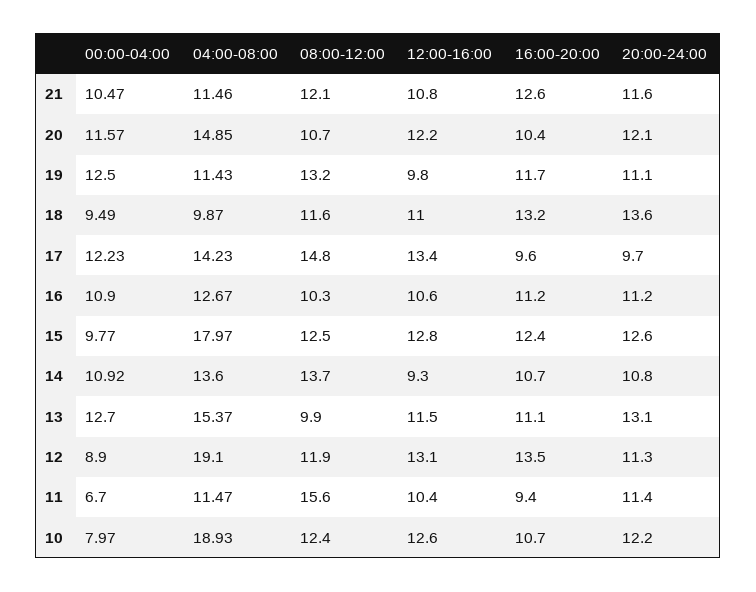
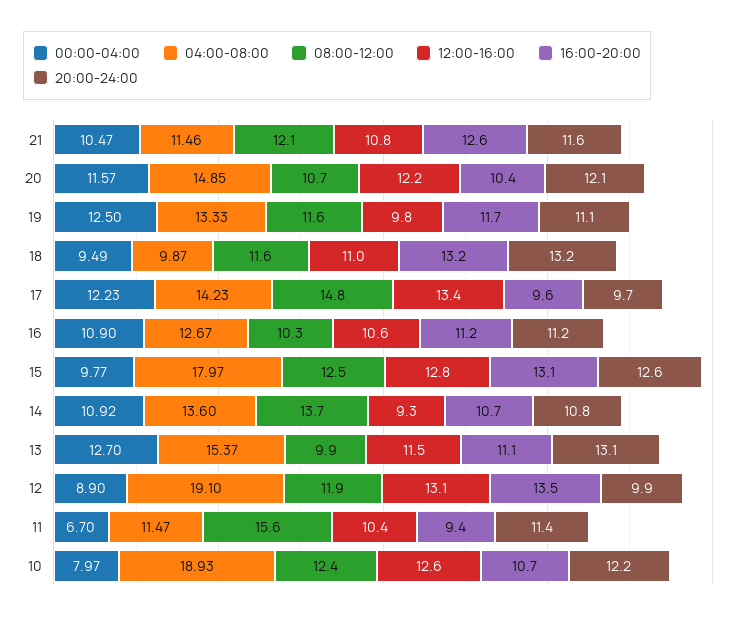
  {
    "00:00-04:00": {
      "21": 10.47,
      "20": 11.57,
      "19": 12.5,
      "18": 9.49,
      "17": 12.23,
      "16": 10.9,
      "15": 9.77,
      "14": 10.92,
      "13": 12.7,
      "12": 8.9,
      "11": 6.7,
      "10": 7.97
    },
    "04:00-08:00": {
      "21": 11.46,
      "20": 14.85,
-     "19": 11.43,
+     "19": 13.33,
      "18": 9.87,
      "17": 14.23,
      "16": 12.67,
      "15": 17.97,
      "14": 13.6,
      "13": 15.37,
      "12": 19.1,
      "11": 11.47,
      "10": 18.93
    },
    "08:00-12:00": {
      "21": 12.1,
      "20": 10.7,
-     "19": 13.2,
+     "19": 11.6,
      "18": 11.6,
      "17": 14.8,
      "16": 10.3,
      "15": 12.5,
      "14": 13.7,
      "13": 9.9,
      "12": 11.9,
      "11": 15.6,
      "10": 12.4
    },
    "12:00-16:00": {
      "21": 10.8,
      "20": 12.2,
      "19": 9.8,
      "18": 11,
      "17": 13.4,
      "16": 10.6,
      "15": 12.8,
      "14": 9.3,
      "13": 11.5,
      "12": 13.1,
      "11": 10.4,
      "10": 12.6
    },
    "16:00-20:00": {
      "21": 12.6,
      "20": 10.4,
      "19": 11.7,
      "18": 13.2,
      "17": 9.6,
      "16": 11.2,
-     "15": 12.4,
+     "15": 13.1,
      "14": 10.7,
      "13": 11.1,
      "12": 13.5,
      "11": 9.4,
      "10": 10.7
    },
    "20:00-24:00": {
      "21": 11.6,
      "20": 12.1,
      "19": 11.1,
-     "18": 13.6,
+     "18": 13.2,
      "17": 9.7,
      "16": 11.2,
      "15": 12.6,
      "14": 10.8,
      "13": 13.1,
-     "12": 11.3,
+     "12": 9.9,
      "11": 11.4,
      "10": 12.2
    }
  }

